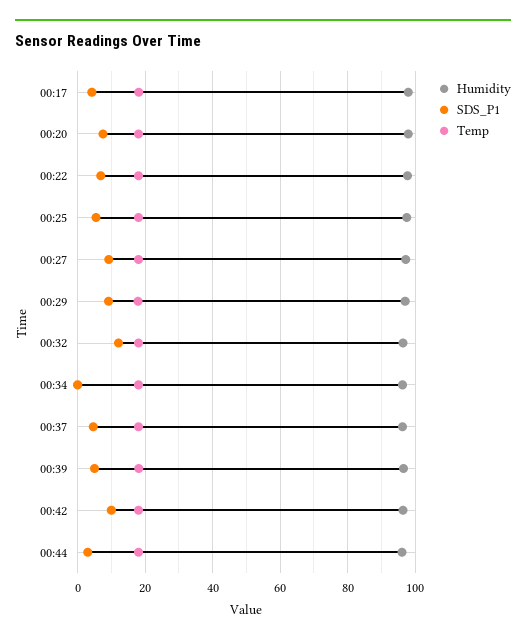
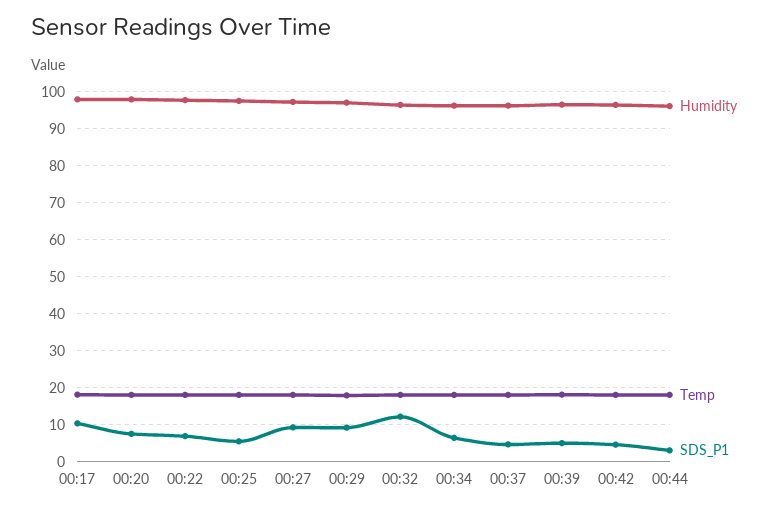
  {
    "Humidity": {
      "00:17": 98,
      "00:20": 98,
      "00:22": 98,
      "00:25": 98,
      "00:27": 98,
      "00:29": 98,
      "00:32": 96,
      "00:34": 96,
      "00:37": 96,
      "00:39": 96,
      "00:42": 96,
      "00:44": 96
    },
    "SDS_P1": {
-     "00:17": 4,
+     "00:17": 10,
      "00:20": 8,
      "00:22": 6,
      "00:25": 6,
      "00:27": 10,
      "00:29": 10,
      "00:32": 12,
-     "00:34": 0,
+     "00:34": 6,
      "00:37": 4,
      "00:39": 6,
-     "00:42": 10,
+     "00:42": 4,
      "00:44": 4
    },
    "Temp": {
      "00:17": 18,
      "00:20": 18,
      "00:22": 18,
      "00:25": 18,
      "00:27": 18,
      "00:29": 18,
      "00:32": 18,
      "00:34": 18,
      "00:37": 18,
      "00:39": 18,
      "00:42": 18,
      "00:44": 18
    }
  }

